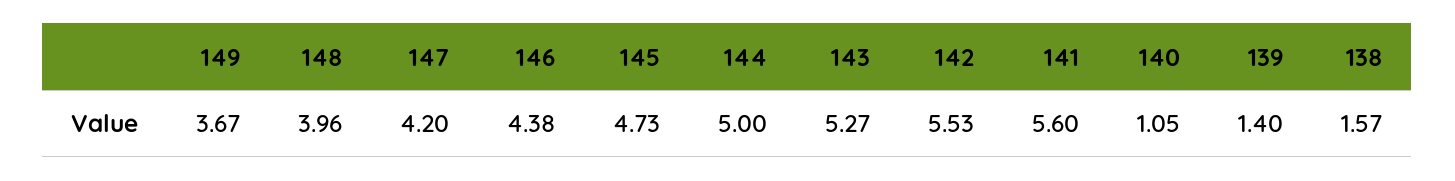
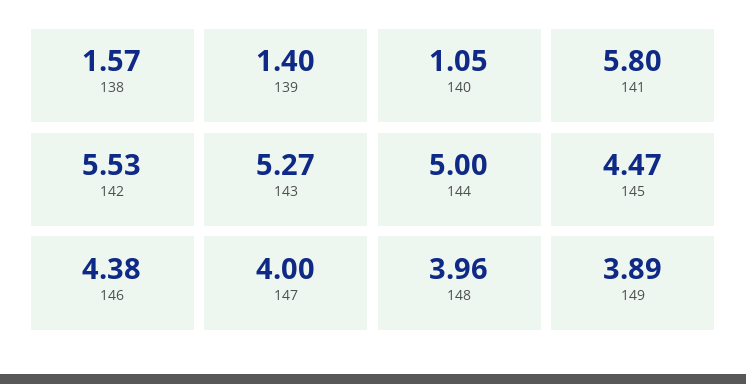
  {
-   "149": 3.67,
+   "149": 3.89,
    "148": 3.96,
-   "147": 4.2,
+   "147": 4,
    "146": 4.38,
-   "145": 4.73,
+   "145": 4.47,
    "144": 5,
    "143": 5.27,
    "142": 5.53,
-   "141": 5.6,
+   "141": 5.8,
    "140": 1.05,
    "139": 1.4,
    "138": 1.57
  }

